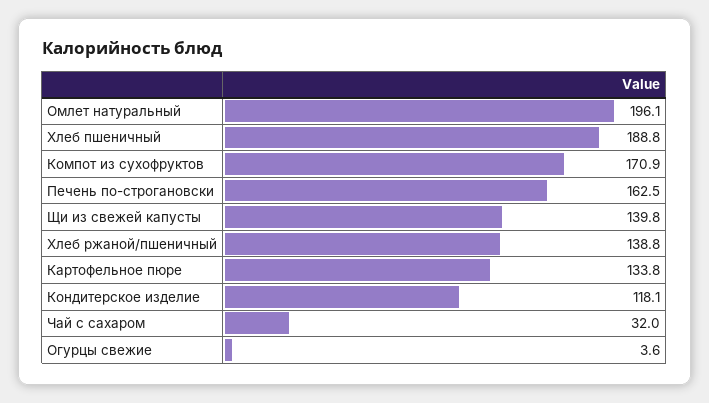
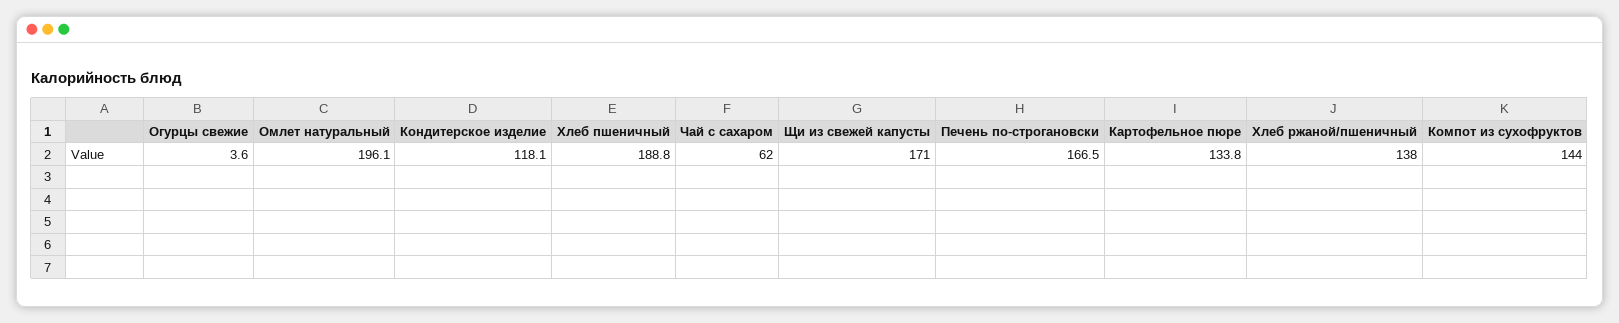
  {
    "Омлет натуральный": 196.1,
    "Хлеб пшеничный": 188.8,
-   "Компот из сухофруктов": 170.9,
+   "Компот из сухофруктов": 144,
-   "Печень по-строгановски": 162.5,
+   "Печень по-строгановски": 166.5,
-   "Щи из свежей капусты": 139.8,
+   "Щи из свежей капусты": 171,
-   "Хлеб ржаной/пшеничный": 138.8,
+   "Хлеб ржаной/пшеничный": 138,
    "Картофельное пюре": 133.8,
    "Кондитерское изделие": 118.1,
-   "Чай с сахаром": 32,
+   "Чай с сахаром": 62,
    "Огурцы свежие": 3.6
  }

